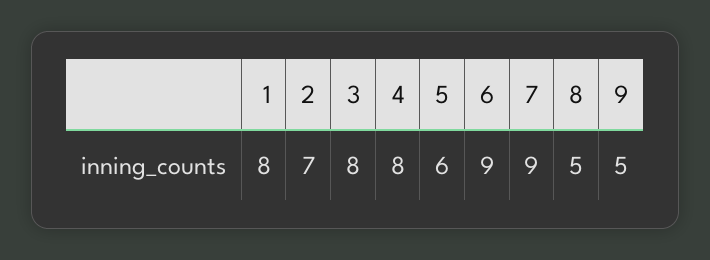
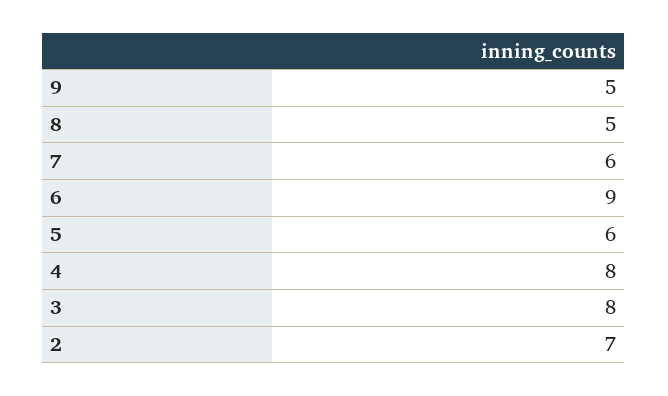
  {
-   "1": 8,
    "2": 7,
    "3": 8,
    "4": 8,
    "5": 6,
    "6": 9,
-   "7": 9,
+   "7": 6,
    "8": 5,
    "9": 5
  }

